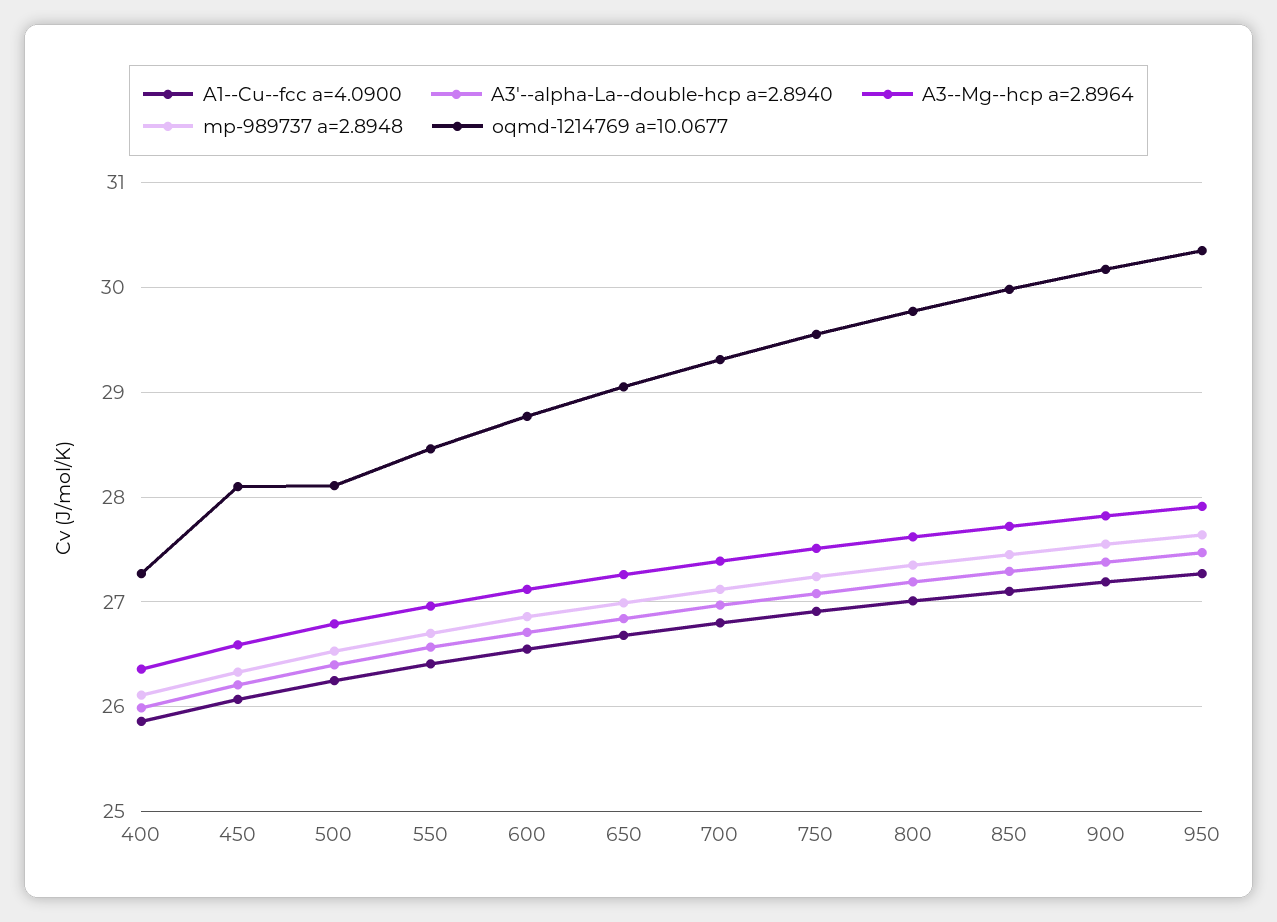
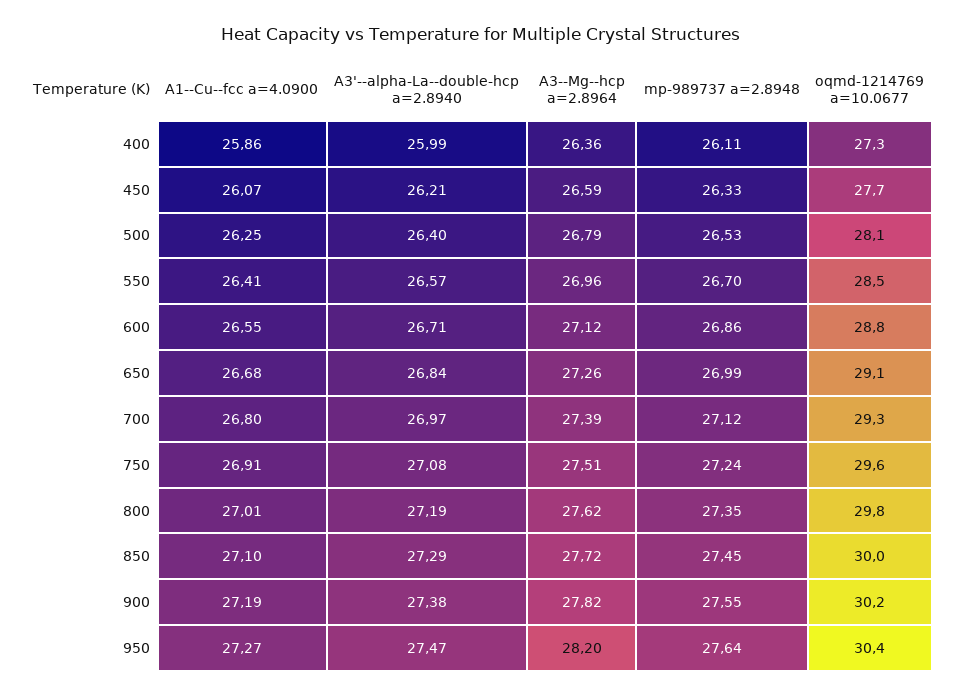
  {
    "A1--Cu--fcc a=4.0900": {
      "400": 25.86,
      "450": 26.07,
      "500": 26.25,
      "550": 26.41,
      "600": 26.55,
      "650": 26.68,
      "700": 26.8,
      "750": 26.91,
      "800": 27.01,
      "850": 27.1,
      "900": 27.19,
      "950": 27.27
    },
    "A3'--alpha-La--double-hcp a=2.8940": {
      "400": 25.99,
      "450": 26.21,
      "500": 26.4,
      "550": 26.57,
      "600": 26.71,
      "650": 26.84,
      "700": 26.97,
      "750": 27.08,
      "800": 27.19,
      "850": 27.29,
      "900": 27.38,
      "950": 27.47
    },
    "A3--Mg--hcp a=2.8964": {
      "400": 26.36,
      "450": 26.59,
      "500": 26.79,
      "550": 26.96,
      "600": 27.12,
      "650": 27.26,
      "700": 27.39,
      "750": 27.51,
      "800": 27.62,
      "850": 27.72,
      "900": 27.82,
-     "950": 27.9
+     "950": 28.2
    },
    "mp-989737 a=2.8948": {
      "400": 26.11,
      "450": 26.33,
      "500": 26.53,
      "550": 26.7,
      "600": 26.86,
      "650": 26.99,
      "700": 27.12,
      "750": 27.24,
      "800": 27.35,
      "850": 27.45,
      "900": 27.55,
      "950": 27.64
    },
    "oqmd-1214769 a=10.0677": {
      "400": 27.3,
-     "450": 28.1,
+     "450": 27.7,
      "500": 28.1,
      "550": 28.5,
      "600": 28.8,
      "650": 29.1,
      "700": 29.3,
      "750": 29.6,
      "800": 29.8,
      "850": 30,
      "900": 30.2,
      "950": 30.4
    }
  }

